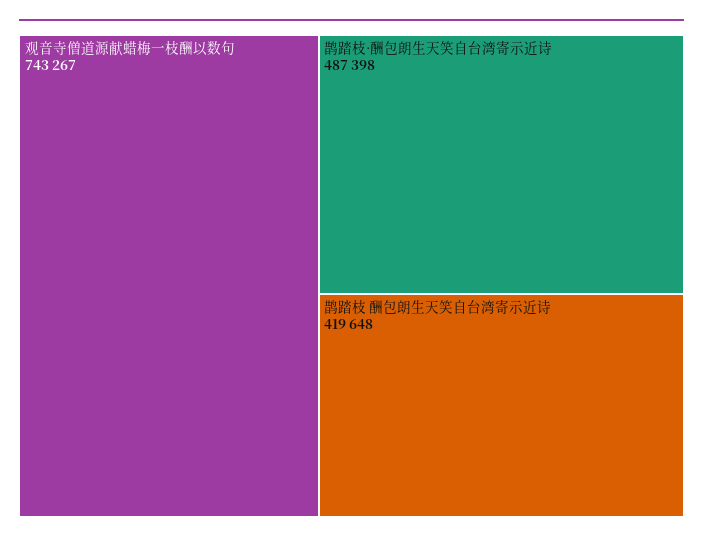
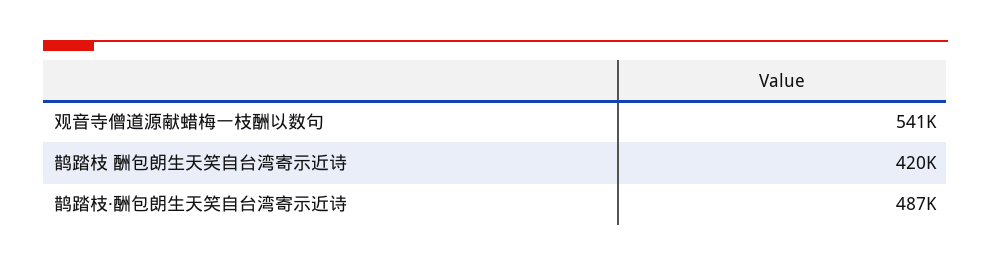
  {
-   "观音寺僧道源献蜡梅一枝酬以数句": 743267,
+   "观音寺僧道源献蜡梅一枝酬以数句": 541000,
    "鹊踏枝·酬包朗生天笑自台湾寄示近诗": 487398,
    "鹊踏枝 酬包朗生天笑自台湾寄示近诗": 419648
  }

